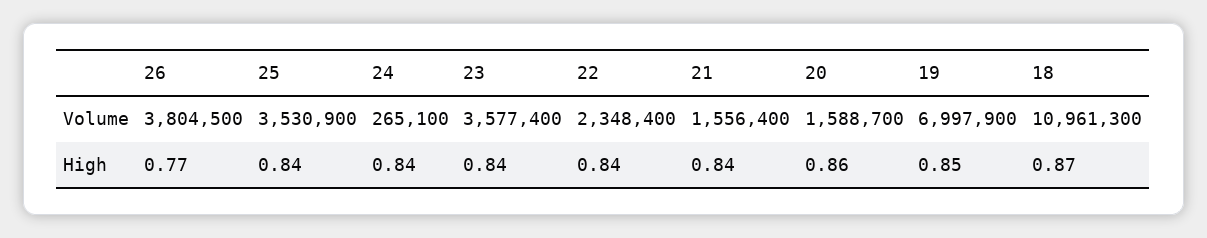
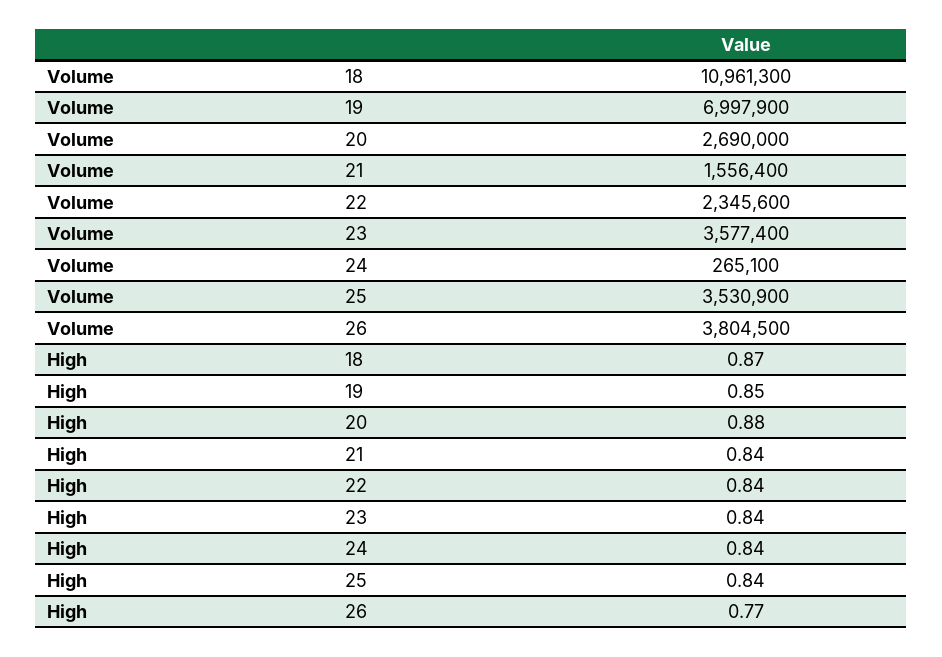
  {
    "26": {
      "Volume": 3804500,
      "High": 0.77
    },
    "25": {
      "Volume": 3530900,
      "High": 0.84
    },
    "24": {
      "Volume": 265100,
      "High": 0.84
    },
    "23": {
      "Volume": 3577400,
      "High": 0.84
    },
    "22": {
-     "Volume": 2348400,
+     "Volume": 2345600,
      "High": 0.84
    },
    "21": {
      "Volume": 1556400,
      "High": 0.84
    },
    "20": {
-     "Volume": 1588700,
+     "Volume": 2690000,
-     "High": 0.86
+     "High": 0.88
    },
    "19": {
      "Volume": 6997900,
      "High": 0.85
    },
    "18": {
      "Volume": 10961300,
      "High": 0.87
    }
  }

